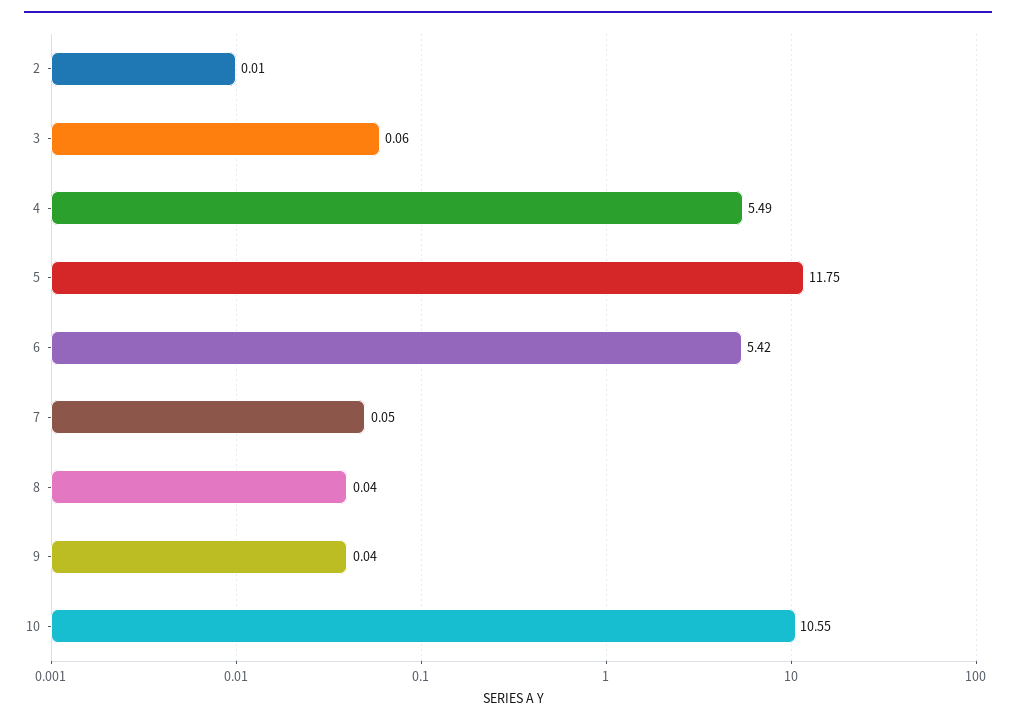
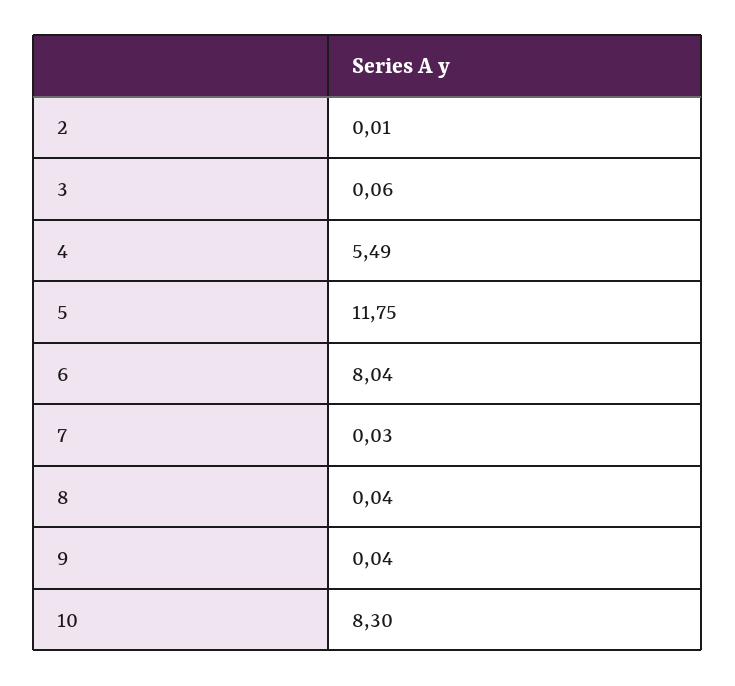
  {
    "2": 0.01,
    "3": 0.06,
    "4": 5.49,
    "5": 11.75,
-   "6": 5.42,
+   "6": 8.04,
-   "7": 0.05,
+   "7": 0.03,
    "8": 0.04,
    "9": 0.04,
-   "10": 10.55
+   "10": 8.3
  }

